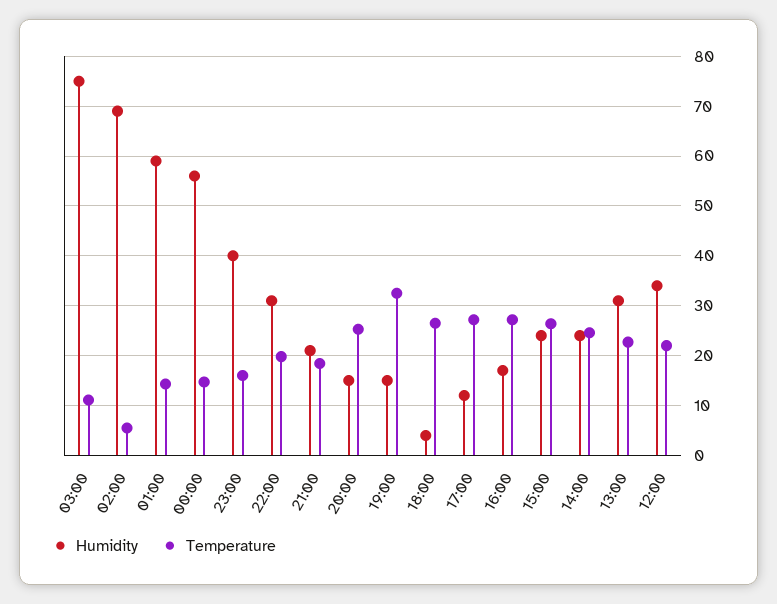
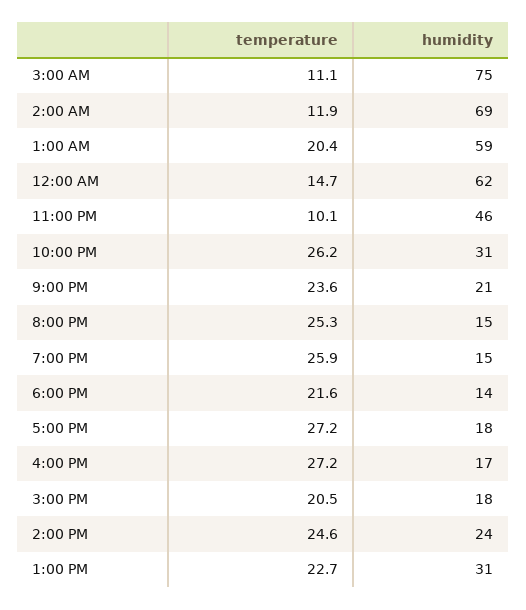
  {
    "Humidity": {
      "03:00": 75,
      "02:00": 69,
      "01:00": 59,
-     "00:00": 56,
+     "00:00": 62,
-     "23:00": 40,
+     "23:00": 46,
      "22:00": 31,
      "21:00": 21,
      "20:00": 15,
      "19:00": 15,
-     "18:00": 4,
+     "18:00": 14,
-     "17:00": 12,
+     "17:00": 18,
      "16:00": 17,
-     "15:00": 24,
+     "15:00": 18,
      "14:00": 24,
-     "13:00": 31,
+     "13:00": 31
-     "12:00": 34
    },
    "Temperature": {
      "03:00": 11.1,
-     "02:00": 6,
+     "02:00": 11.9,
-     "01:00": 14,
+     "01:00": 20.4,
      "00:00": 14.7,
-     "23:00": 16,
+     "23:00": 10.1,
-     "22:00": 20,
+     "22:00": 26.2,
-     "21:00": 18,
+     "21:00": 23.6,
      "20:00": 25.3,
-     "19:00": 32,
+     "19:00": 25.9,
-     "18:00": 26,
+     "18:00": 21.6,
      "17:00": 27.2,
      "16:00": 27.2,
-     "15:00": 26,
+     "15:00": 20.5,
      "14:00": 24.6,
-     "13:00": 22.7,
+     "13:00": 22.7
-     "12:00": 22
    }
  }

